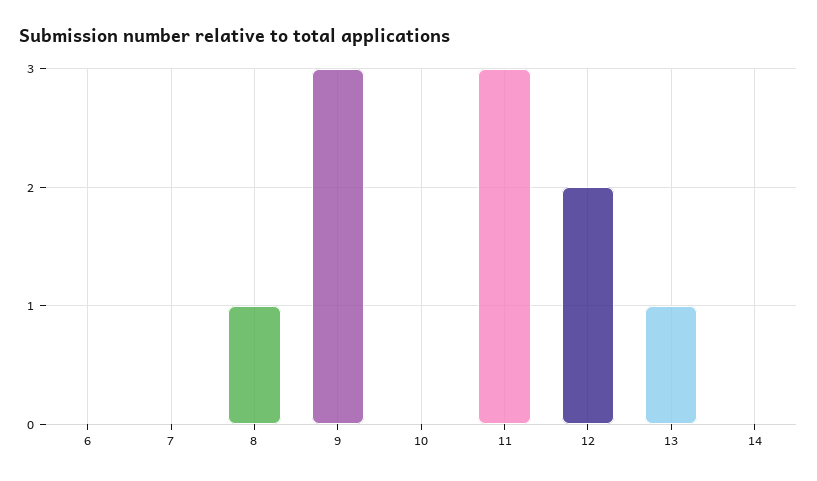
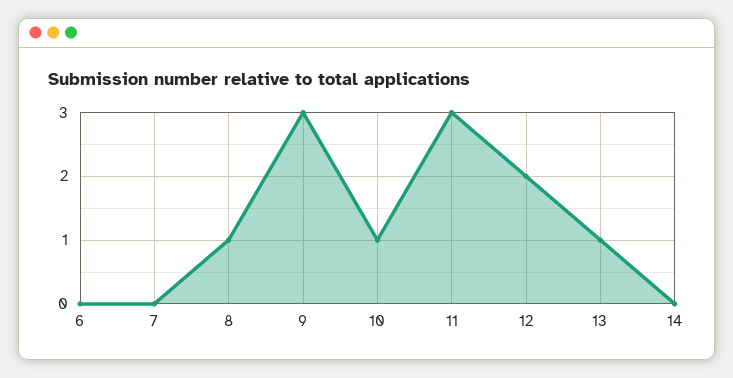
  {
    "6": 0,
    "7": 0,
    "8": 1,
    "9": 3,
-   "10": 0,
+   "10": 1,
    "11": 3,
    "12": 2,
    "13": 1,
    "14": 0
  }

